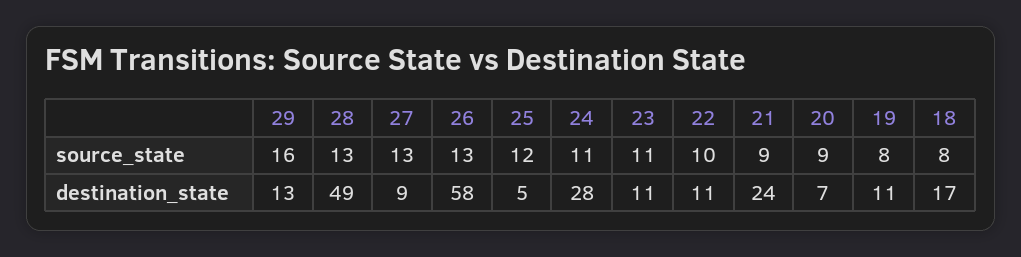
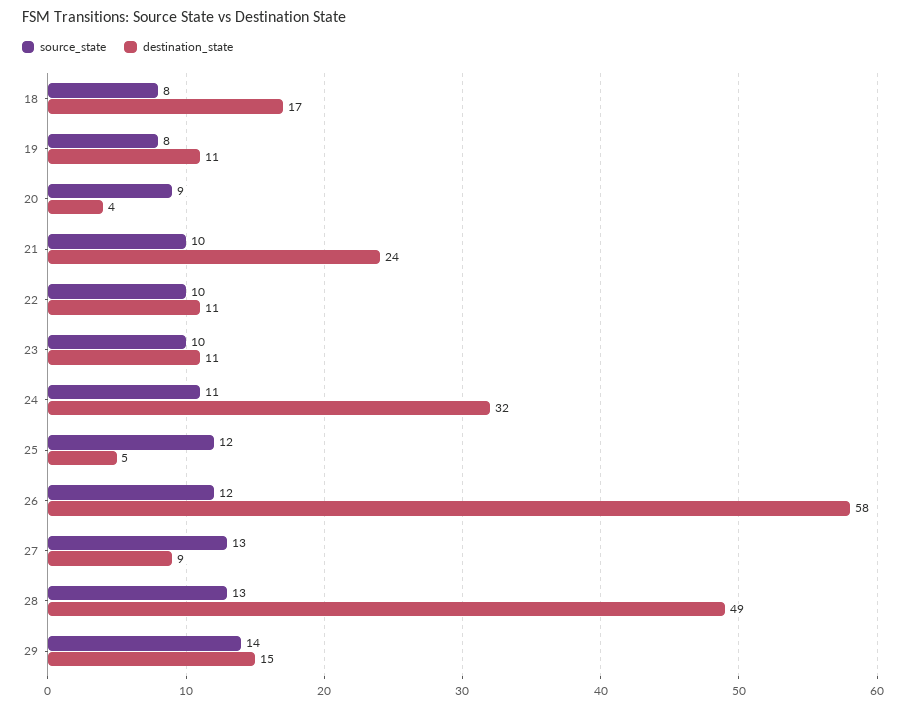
  {
    "source_state": {
-     "29": 16,
+     "29": 14,
      "28": 13,
      "27": 13,
-     "26": 13,
+     "26": 12,
      "25": 12,
      "24": 11,
-     "23": 11,
+     "23": 10,
      "22": 10,
-     "21": 9,
+     "21": 10,
      "20": 9,
      "19": 8,
      "18": 8
    },
    "destination_state": {
-     "29": 13,
+     "29": 15,
      "28": 49,
      "27": 9,
      "26": 58,
      "25": 5,
-     "24": 28,
+     "24": 32,
      "23": 11,
      "22": 11,
      "21": 24,
-     "20": 7,
+     "20": 4,
      "19": 11,
      "18": 17
    }
  }

